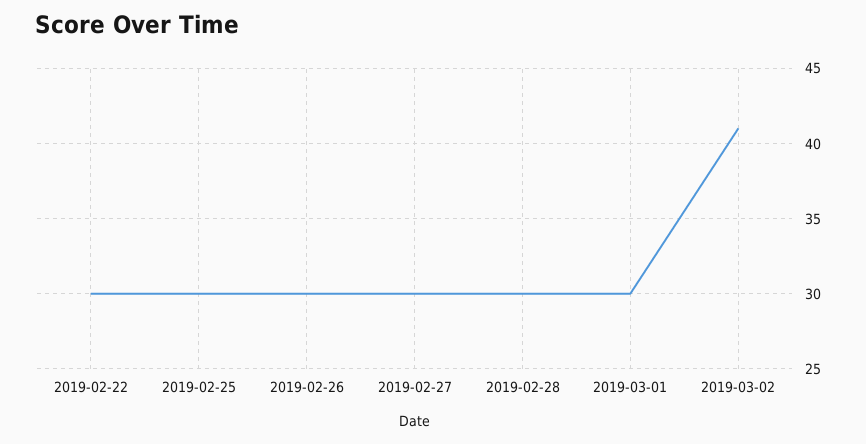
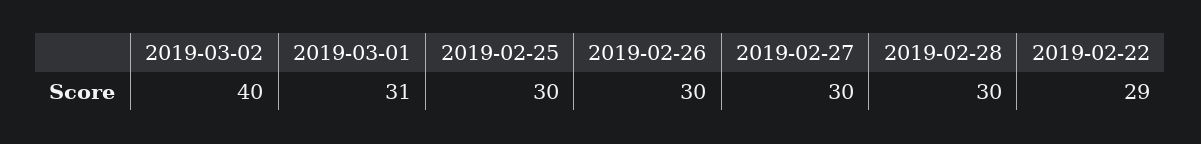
  {
-   "2019-02-22": 30,
+   "2019-02-22": 29,
    "2019-02-25": 30,
    "2019-02-26": 30,
    "2019-02-27": 30,
    "2019-02-28": 30,
-   "2019-03-01": 30,
+   "2019-03-01": 31,
-   "2019-03-02": 41
+   "2019-03-02": 40
  }

